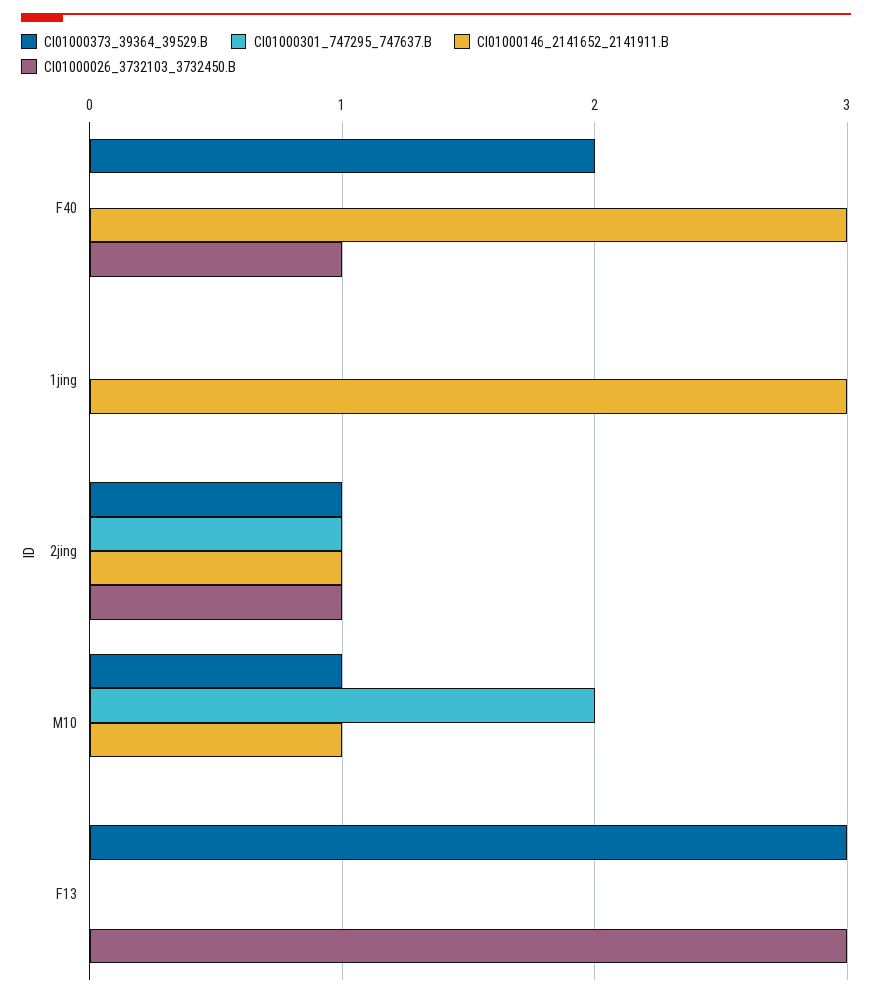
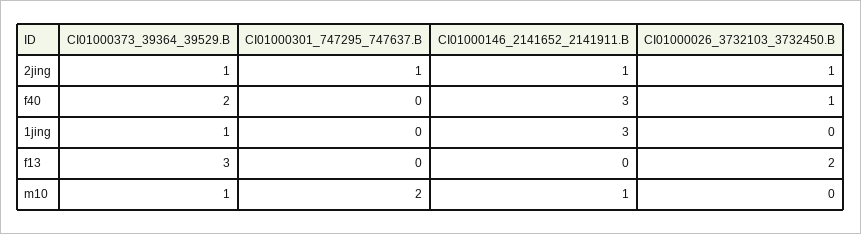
  {
    "CI01000373_39364_39529.B": {
      "F40": 2,
-     "1jing": 0,
+     "1jing": 1,
      "2jing": 1,
      "M10": 1,
      "F13": 3
    },
    "CI01000301_747295_747637.B": {
      "F40": 0,
      "1jing": 0,
      "2jing": 1,
      "M10": 2,
      "F13": 0
    },
    "CI01000146_2141652_2141911.B": {
      "F40": 3,
      "1jing": 3,
      "2jing": 1,
      "M10": 1,
      "F13": 0
    },
    "CI01000026_3732103_3732450.B": {
      "F40": 1,
      "1jing": 0,
      "2jing": 1,
      "M10": 0,
-     "F13": 3
+     "F13": 2
    }
  }

